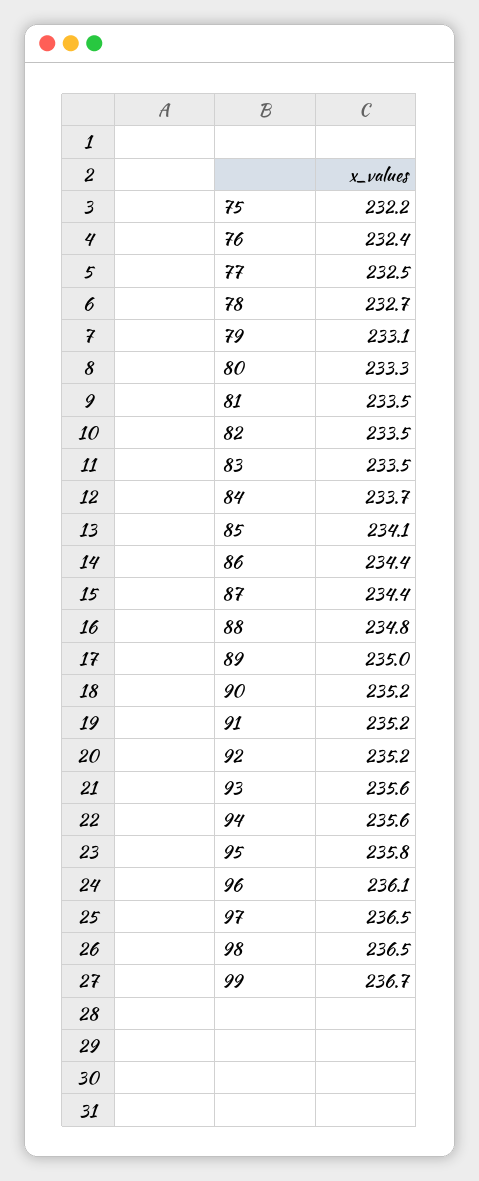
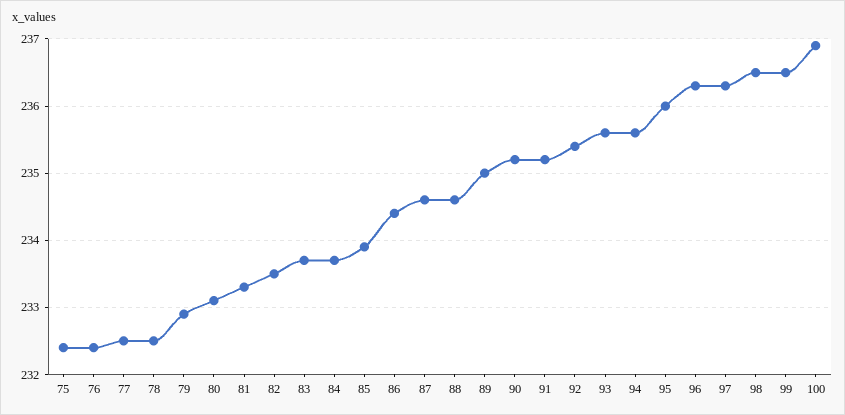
  {
-   "75": 232.2,
+   "75": 232.4,
    "76": 232.4,
    "77": 232.5,
-   "78": 232.7,
+   "78": 232.5,
-   "79": 233.1,
+   "79": 232.9,
-   "80": 233.3,
+   "80": 233.1,
-   "81": 233.5,
+   "81": 233.3,
    "82": 233.5,
-   "83": 233.5,
+   "83": 233.7,
    "84": 233.7,
-   "85": 234.1,
+   "85": 233.9,
    "86": 234.4,
-   "87": 234.4,
+   "87": 234.6,
-   "88": 234.8,
+   "88": 234.6,
    "89": 235,
    "90": 235.2,
    "91": 235.2,
-   "92": 235.2,
+   "92": 235.4,
    "93": 235.6,
    "94": 235.6,
-   "95": 235.8,
+   "95": 236,
-   "96": 236.1,
+   "96": 236.3,
-   "97": 236.5,
+   "97": 236.3,
    "98": 236.5,
-   "99": 236.7
+   "99": 236.5,
+   "100": 236.9
  }

